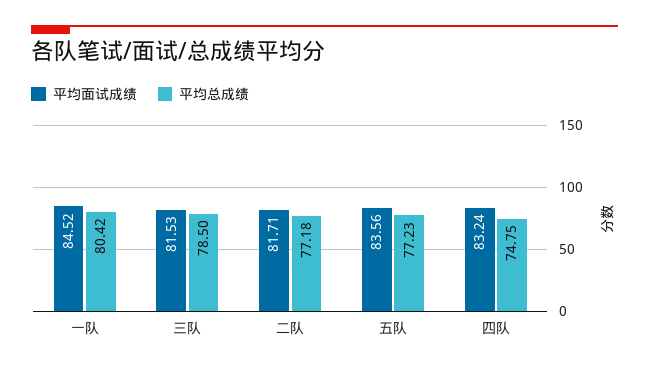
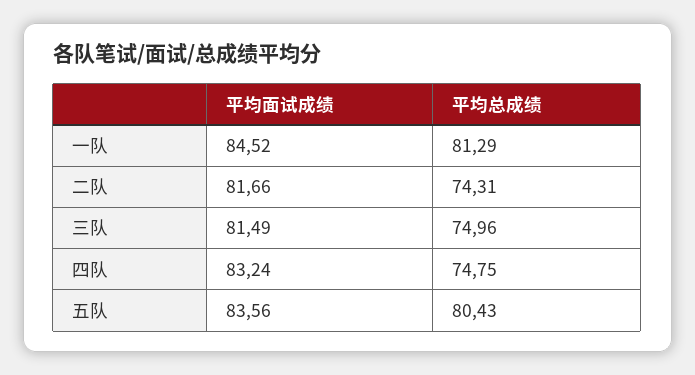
  {
    "平均面试成绩": {
      "一队": 84.52,
-     "三队": 81.53,
+     "三队": 81.49,
-     "二队": 81.71,
+     "二队": 81.66,
      "五队": 83.56,
      "四队": 83.24
    },
    "平均总成绩": {
-     "一队": 80.42,
+     "一队": 81.29,
-     "三队": 78.5,
+     "三队": 74.96,
-     "二队": 77.18,
+     "二队": 74.31,
-     "五队": 77.23,
+     "五队": 80.43,
      "四队": 74.75
    }
  }

